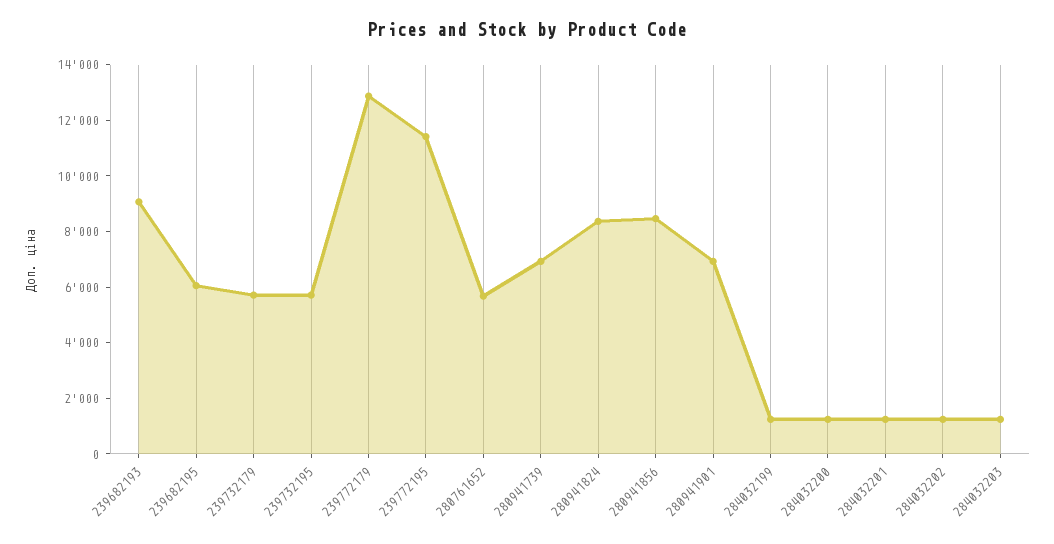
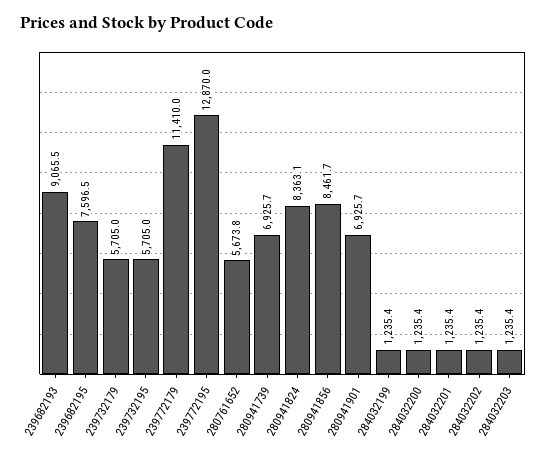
  {
    "239682193": 9065.5,
-   "239682195": 6000,
+   "239682195": 7596.5,
    "239732179": 5705,
    "239732195": 5705,
-   "239772179": 13000,
+   "239772179": 11410,
-   "239772195": 11500,
+   "239772195": 12870,
    "280761652": 5673.8,
    "280941739": 6925.7,
    "280941824": 8363.1,
    "280941856": 8461.7,
    "280941901": 6925.7,
    "284032199": 1235.4,
    "284032200": 1235.4,
    "284032201": 1235.4,
    "284032202": 1235.4,
    "284032203": 1235.4
  }

